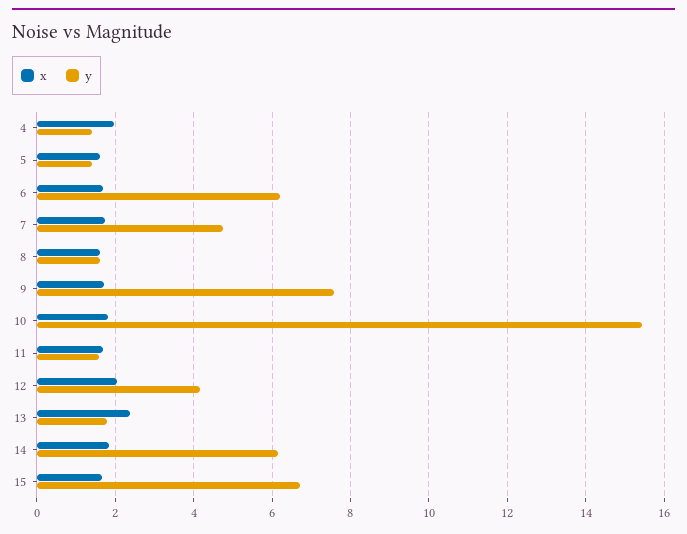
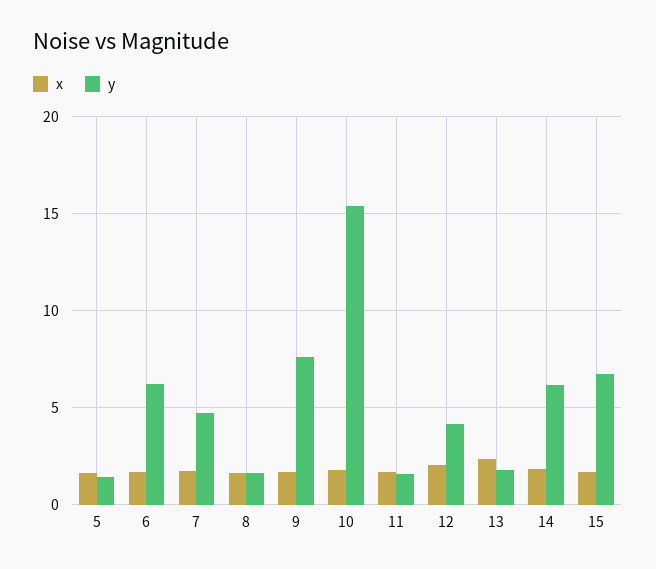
  {
    "x": {
-     "4": 2,
      "5": 1.6,
      "6": 1.6,
      "7": 1.8,
      "8": 1.6,
      "9": 1.8,
      "10": 1.8,
      "11": 1.6,
      "12": 2,
      "13": 2.4,
      "14": 1.8,
      "15": 1.6
    },
    "y": {
-     "4": 1.4,
      "5": 1.4,
      "6": 6.2,
      "7": 4.8,
      "8": 1.6,
      "9": 7.6,
      "10": 15.4,
      "11": 1.6,
      "12": 4.2,
      "13": 1.8,
      "14": 6.2,
      "15": 6.8
    }
  }

